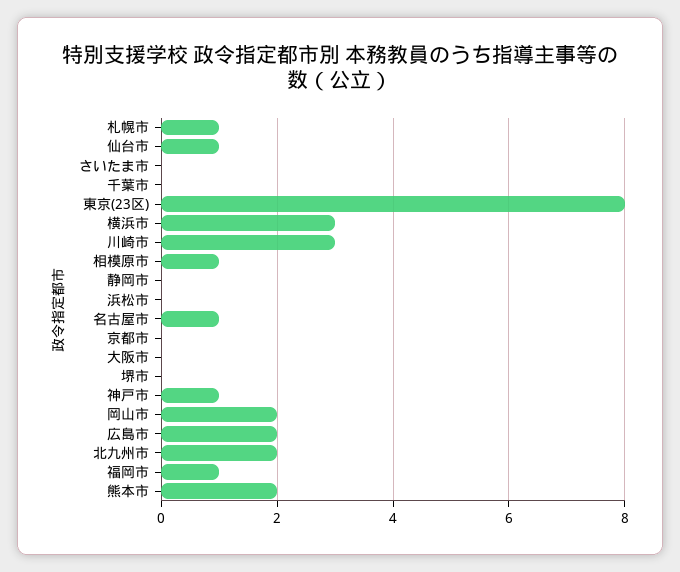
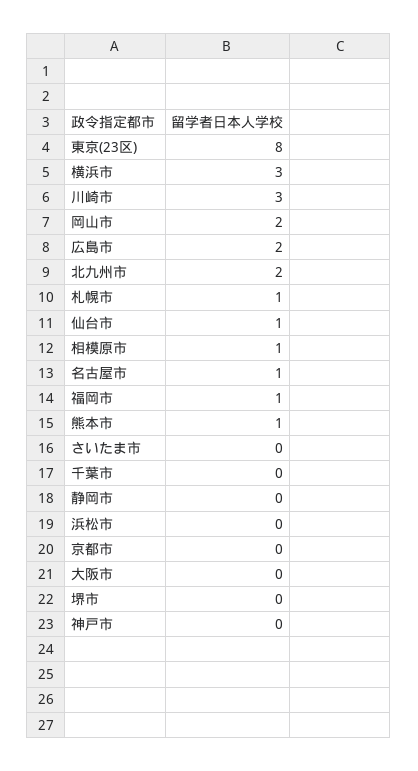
  {
    "札幌市": 1,
    "仙台市": 1,
    "さいたま市": 0,
    "千葉市": 0,
    "東京(23区)": 8,
    "横浜市": 3,
    "川崎市": 3,
    "相模原市": 1,
    "静岡市": 0,
    "浜松市": 0,
    "名古屋市": 1,
    "京都市": 0,
    "大阪市": 0,
    "堺市": 0,
-   "神戸市": 1,
+   "神戸市": 0,
    "岡山市": 2,
    "広島市": 2,
    "北九州市": 2,
    "福岡市": 1,
-   "熊本市": 2
+   "熊本市": 1
  }

